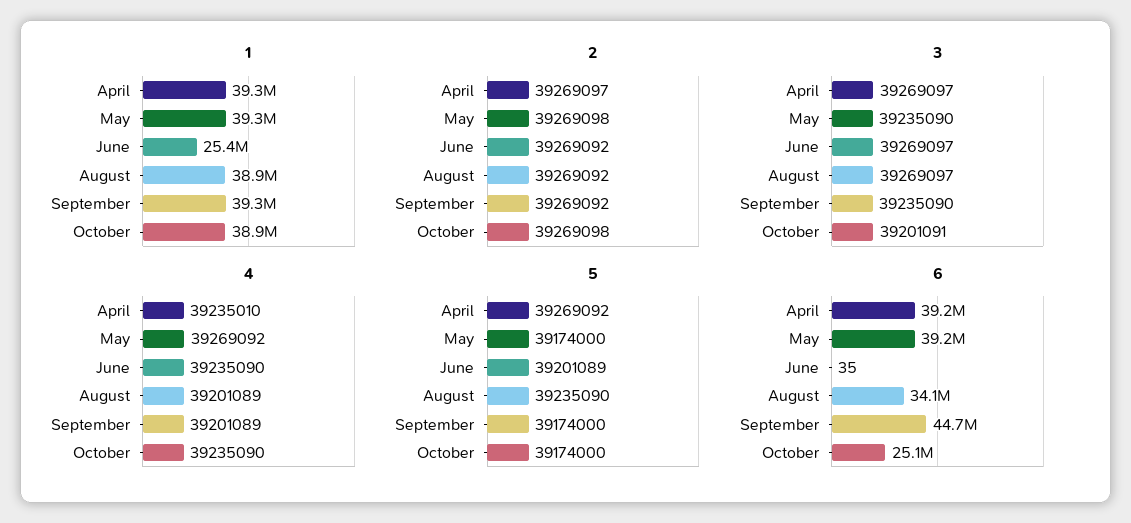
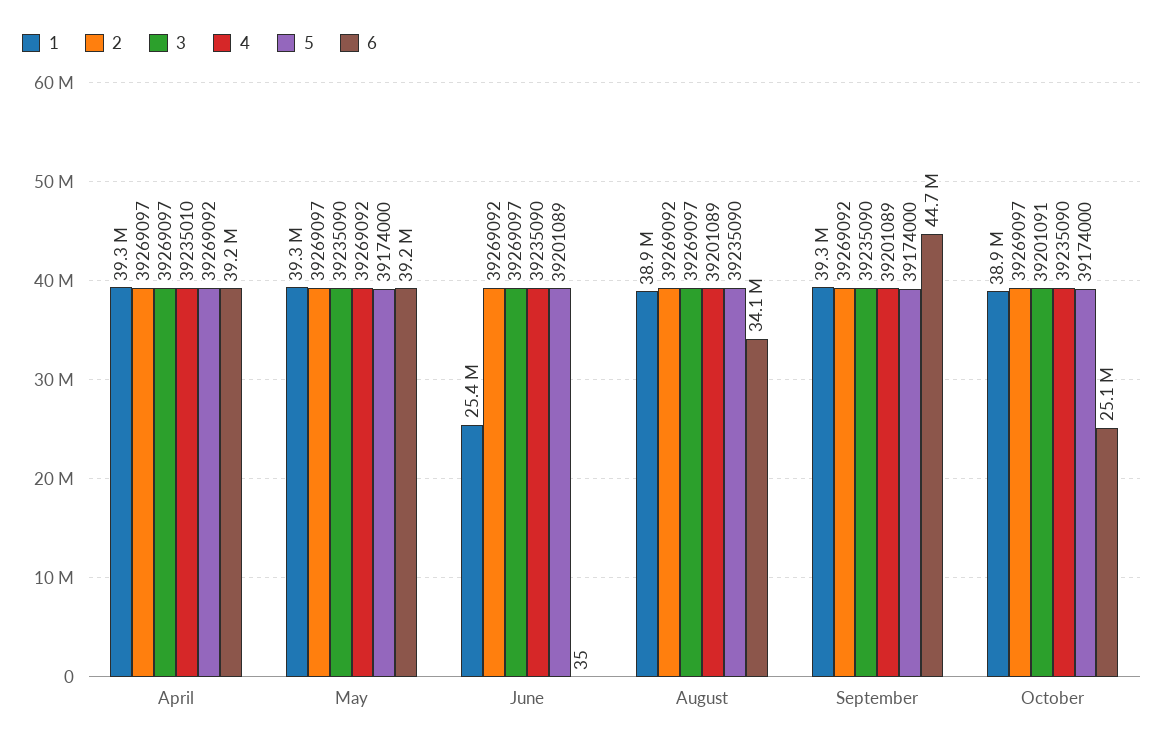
  {
    "1": {
      "April": 39300000,
      "May": 39300000,
      "June": 25400000,
      "August": 38900000,
      "September": 39300000,
      "October": 38900000
    },
    "2": {
      "April": 39269097,
-     "May": 39269098,
+     "May": 39269097,
      "June": 39269092,
      "August": 39269092,
      "September": 39269092,
-     "October": 39269098
+     "October": 39269097
    },
    "3": {
      "April": 39269097,
      "May": 39235090,
      "June": 39269097,
      "August": 39269097,
      "September": 39235090,
      "October": 39201091
    },
    "4": {
      "April": 39235010,
      "May": 39269092,
      "June": 39235090,
      "August": 39201089,
      "September": 39201089,
      "October": 39235090
    },
    "5": {
      "April": 39269092,
      "May": 39174000,
      "June": 39201089,
      "August": 39235090,
      "September": 39174000,
      "October": 39174000
    },
    "6": {
      "April": 39200000,
      "May": 39200000,
      "June": 35,
      "August": 34100000,
      "September": 44700000,
      "October": 25100000
    }
  }

